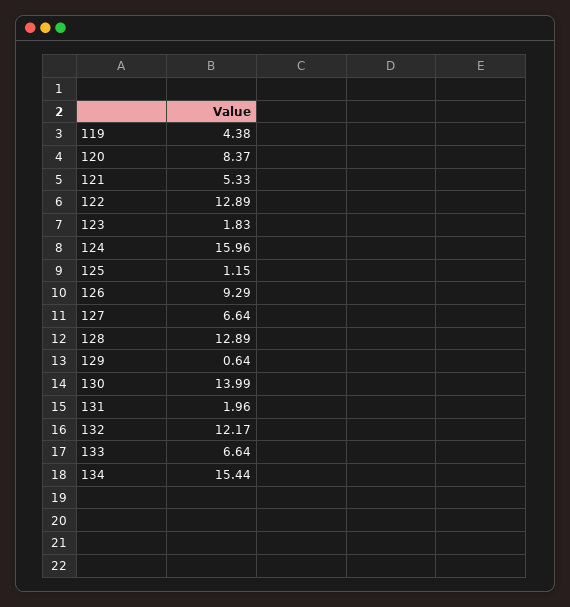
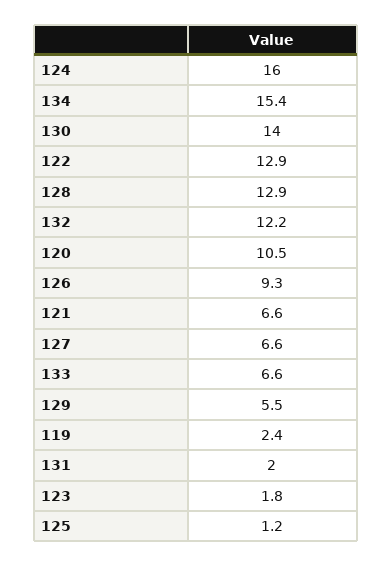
  {
-   "119": 4.38,
+   "119": 2.4,
-   "120": 8.37,
+   "120": 10.5,
-   "121": 5.33,
+   "121": 6.6,
    "122": 12.89,
    "123": 1.83,
    "124": 15.96,
    "125": 1.15,
    "126": 9.29,
    "127": 6.64,
    "128": 12.89,
-   "129": 0.64,
+   "129": 5.5,
    "130": 13.99,
    "131": 1.96,
    "132": 12.17,
    "133": 6.64,
    "134": 15.44
  }

